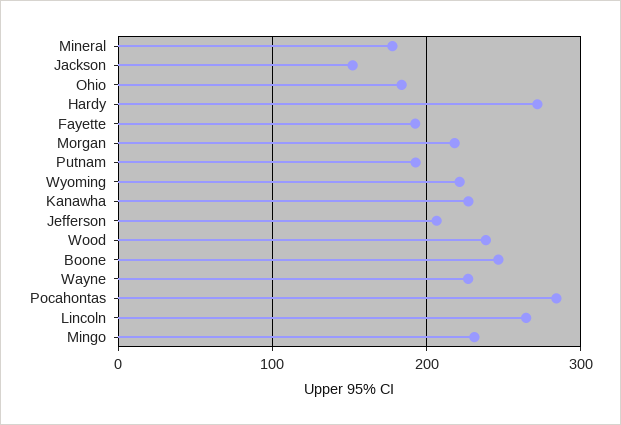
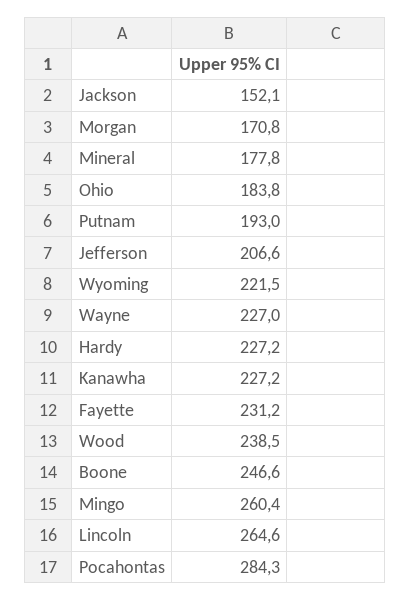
  {
    "Mineral": 177.8,
    "Jackson": 152.1,
    "Ohio": 183.8,
-   "Hardy": 270,
+   "Hardy": 227.2,
-   "Fayette": 190,
+   "Fayette": 231.2,
-   "Morgan": 220,
+   "Morgan": 170.8,
    "Putnam": 193,
    "Wyoming": 221.5,
    "Kanawha": 227.2,
    "Jefferson": 206.6,
    "Wood": 238.5,
    "Boone": 246.6,
    "Wayne": 227,
    "Pocahontas": 284.3,
    "Lincoln": 264.6,
-   "Mingo": 230
+   "Mingo": 260.4
  }

